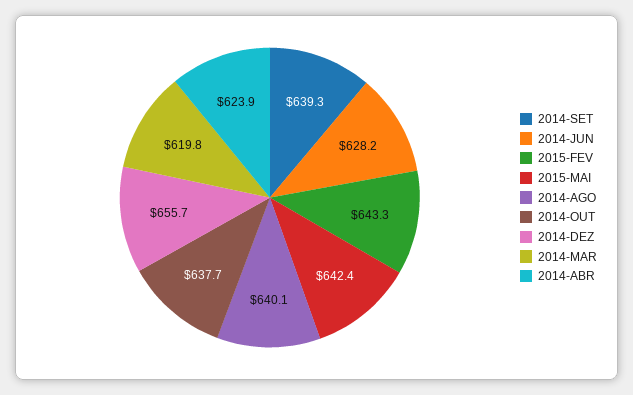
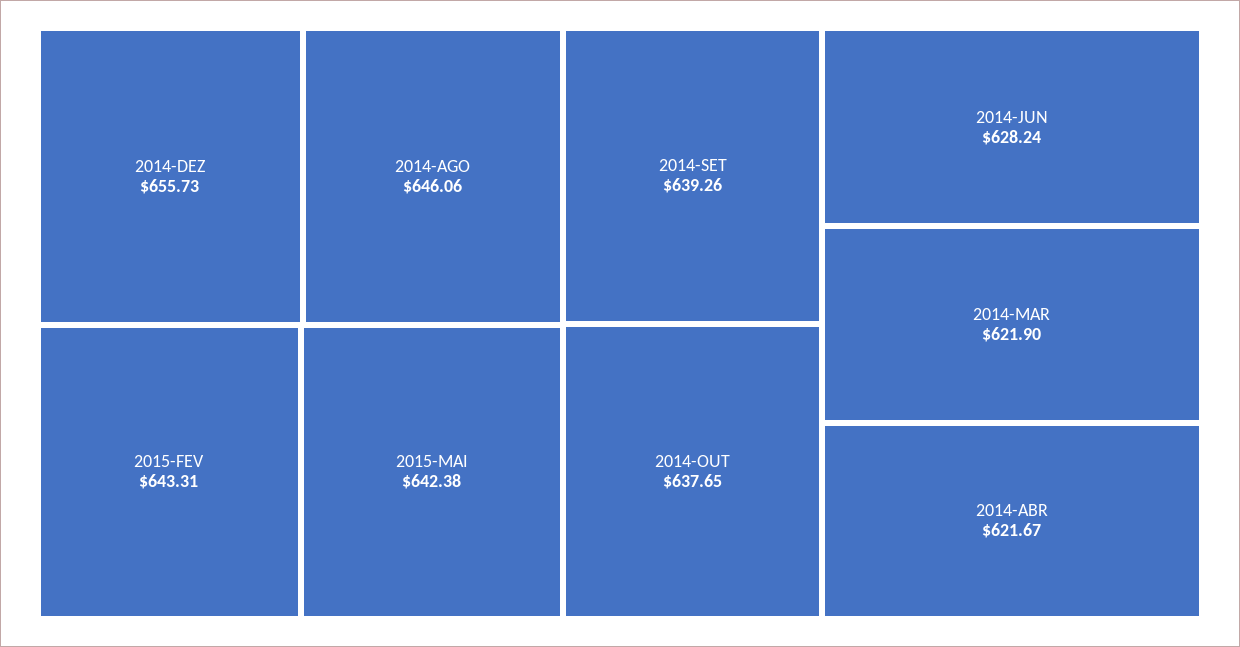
  {
    "2014-SET": 639.26,
    "2014-JUN": 628.24,
    "2015-FEV": 643.31,
    "2015-MAI": 642.38,
-   "2014-AGO": 640.1,
+   "2014-AGO": 646.06,
    "2014-OUT": 637.65,
    "2014-DEZ": 655.73,
-   "2014-MAR": 619.8,
+   "2014-MAR": 621.9,
-   "2014-ABR": 623.9
+   "2014-ABR": 621.67
  }

